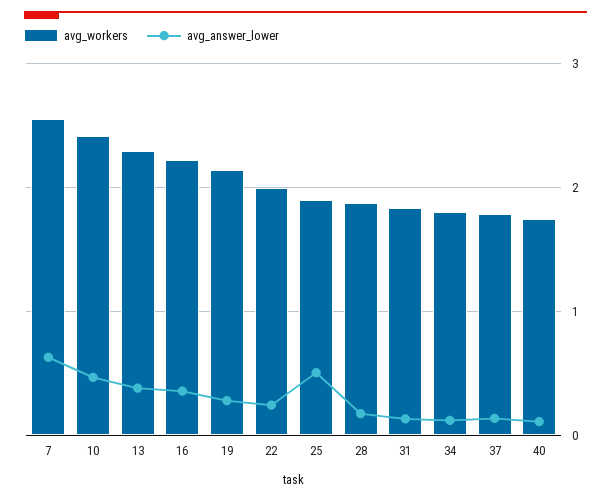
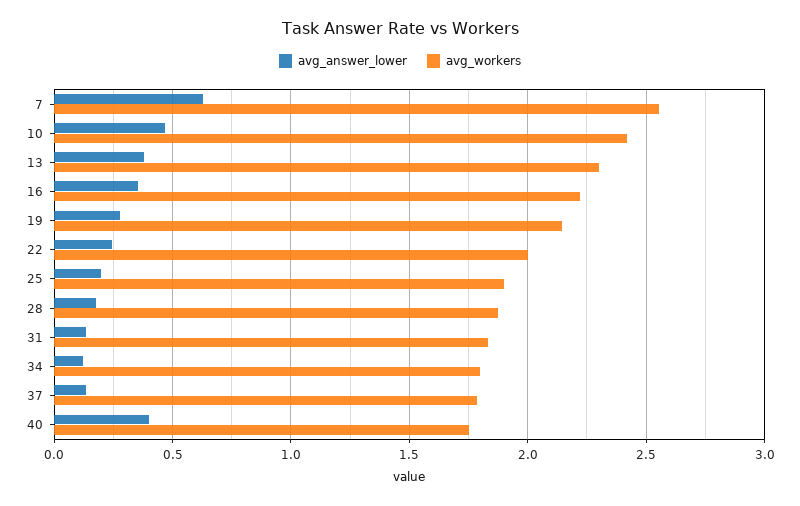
  {
    "avg_workers": {
      "7": 2.55,
      "10": 2.4,
      "13": 2.3,
      "16": 2.2,
      "19": 2.15,
      "22": 2,
      "25": 1.9,
      "28": 1.9,
      "31": 1.85,
      "34": 1.8,
      "37": 1.8,
      "40": 1.75
    },
    "avg_answer_lower": {
      "7": 0.65,
      "10": 0.45,
      "13": 0.4,
      "16": 0.35,
      "19": 0.3,
      "22": 0.25,
-     "25": 0.5,
+     "25": 0.2,
      "28": 0.2,
      "31": 0.15,
      "34": 0.1,
      "37": 0.15,
-     "40": 0.1
+     "40": 0.4
    }
  }

